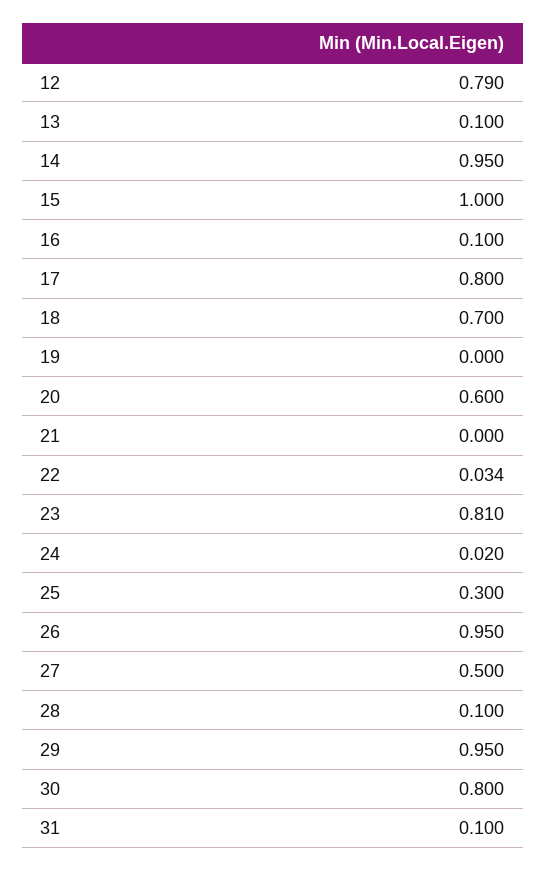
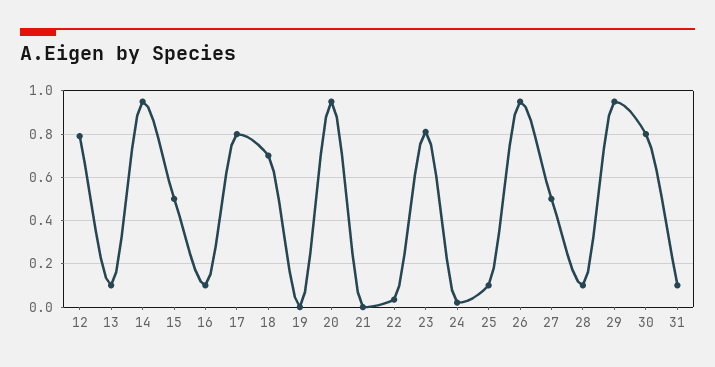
  {
    "12": 0.79,
    "13": 0.1,
    "14": 0.95,
-   "15": 1,
+   "15": 0.5,
    "16": 0.1,
    "17": 0.8,
    "18": 0.7,
    "19": 0,
-   "20": 0.6,
+   "20": 0.95,
    "21": 0,
    "22": 0.034,
    "23": 0.81,
    "24": 0.02,
-   "25": 0.3,
+   "25": 0.1,
    "26": 0.95,
    "27": 0.5,
    "28": 0.1,
    "29": 0.95,
    "30": 0.8,
    "31": 0.1
  }

